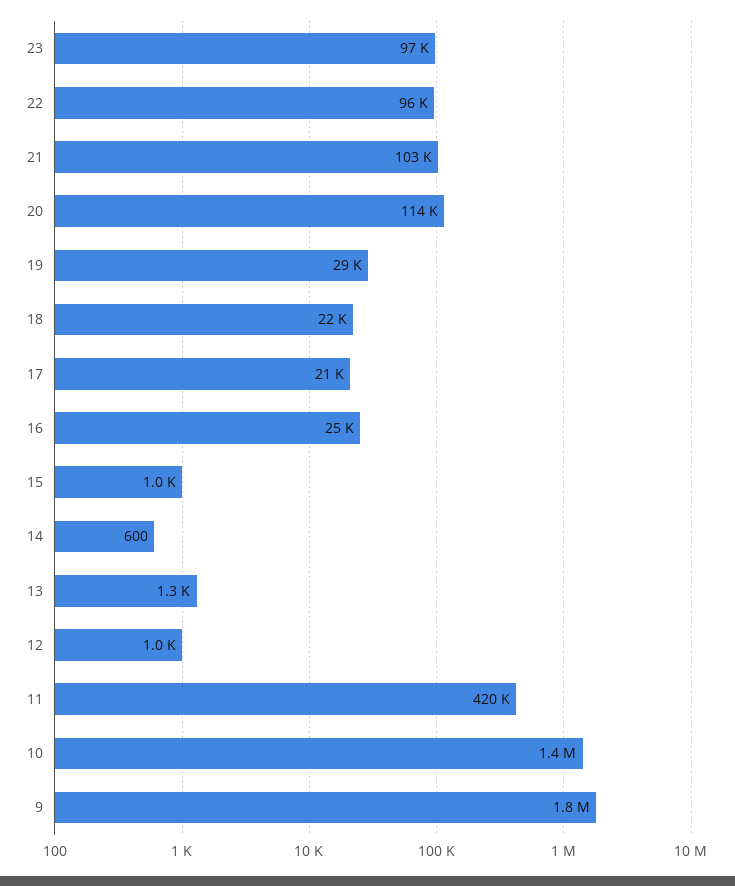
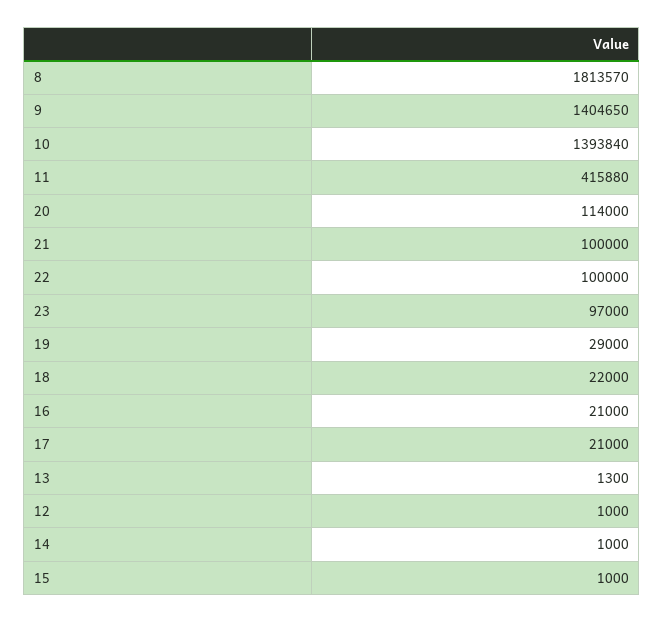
  {
    "23": 97000,
-   "22": 96000,
+   "22": 100000,
-   "21": 103000,
+   "21": 100000,
    "20": 114000,
    "19": 29000,
    "18": 22000,
    "17": 21000,
-   "16": 25000,
+   "16": 21000,
    "15": 1000,
-   "14": 600,
+   "14": 1000,
    "13": 1300,
    "12": 1000,
-   "11": 420000,
+   "11": 415880,
    "10": 1393840,
-   "9": 1800000
+   "9": 1404650,
+   "8": 1813570
  }

